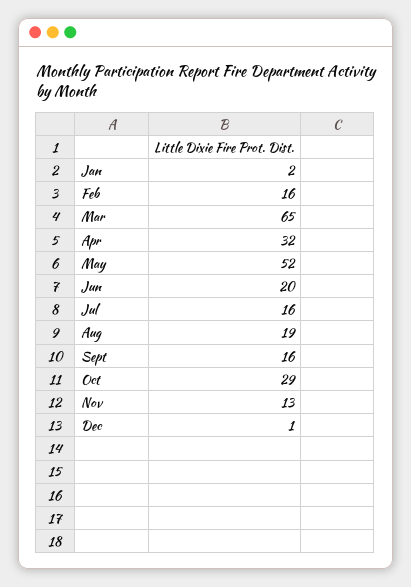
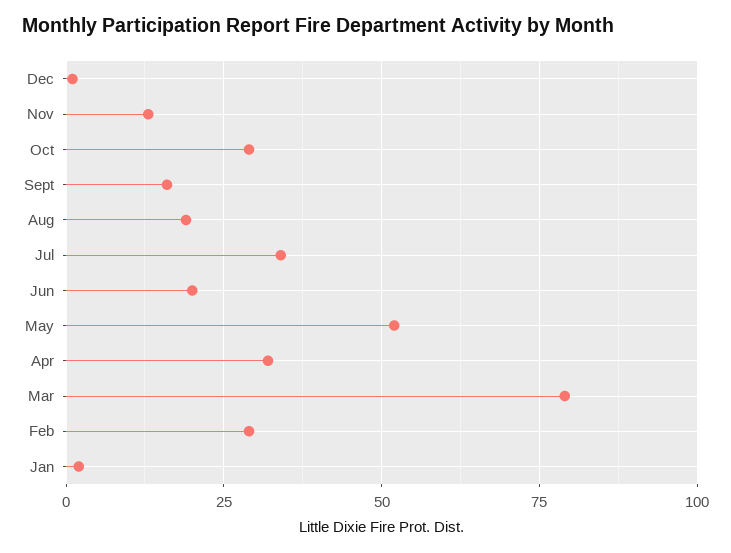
  {
    "Jan": 2,
-   "Feb": 16,
+   "Feb": 30,
-   "Mar": 65,
+   "Mar": 80,
    "Apr": 32,
    "May": 52,
    "Jun": 20,
-   "Jul": 16,
+   "Jul": 35,
    "Aug": 19,
    "Sept": 16,
    "Oct": 29,
    "Nov": 13,
    "Dec": 1
  }

